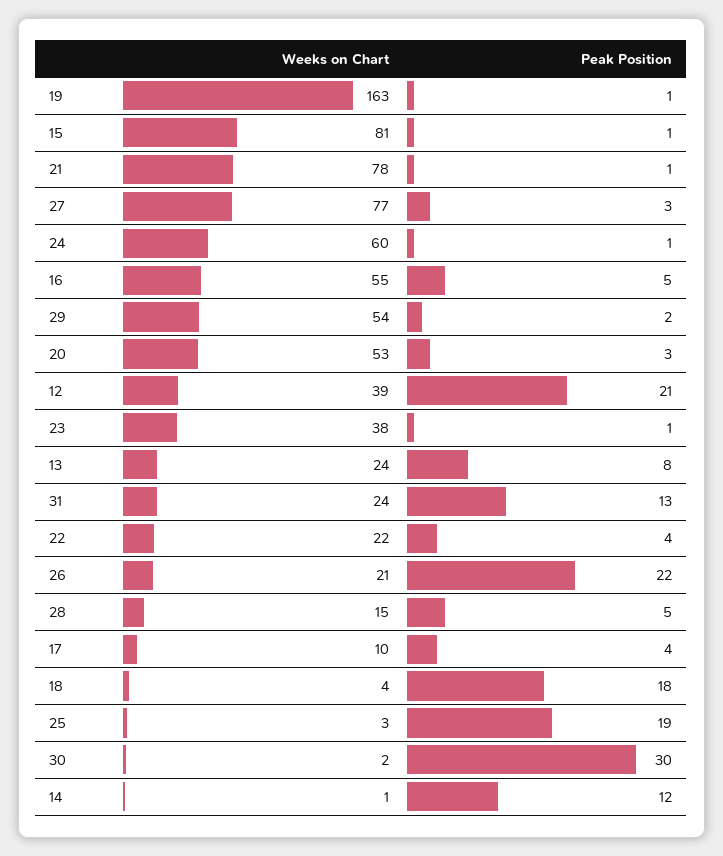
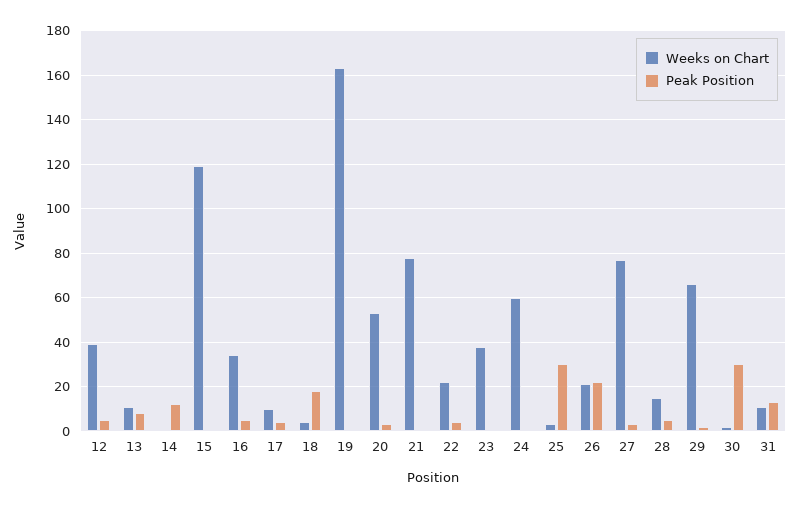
  {
    "Weeks on Chart": {
      "19": 163,
-     "15": 81,
+     "15": 120,
      "21": 78,
      "27": 77,
      "24": 60,
-     "16": 55,
+     "16": 35,
-     "29": 54,
+     "29": 65,
      "20": 53,
      "12": 39,
      "23": 38,
-     "13": 24,
+     "13": 10,
-     "31": 24,
+     "31": 10,
      "22": 22,
      "26": 21,
      "28": 15,
      "17": 10,
      "18": 4,
      "25": 3,
      "30": 2,
      "14": 1
    },
    "Peak Position": {
      "19": 1,
      "15": 1,
      "21": 1,
      "27": 3,
      "24": 1,
      "16": 5,
      "29": 2,
      "20": 3,
-     "12": 21,
+     "12": 5,
      "23": 1,
      "13": 8,
      "31": 13,
      "22": 4,
      "26": 22,
      "28": 5,
      "17": 4,
      "18": 18,
-     "25": 19,
+     "25": 30,
      "30": 30,
      "14": 12
    }
  }

